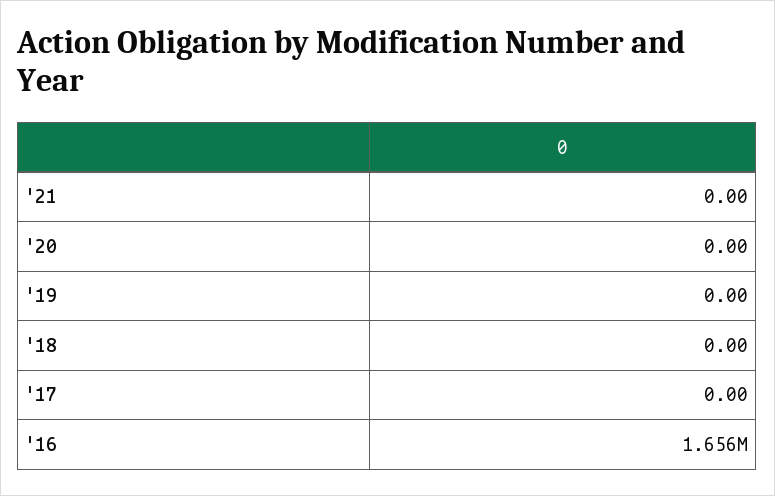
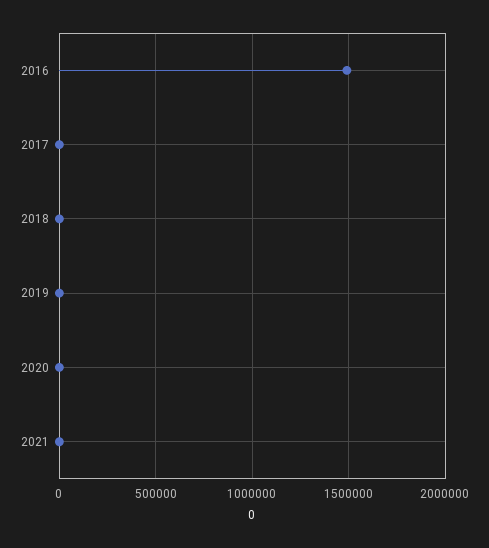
  {
    "'21": 0,
    "'20": 0,
    "'19": 0,
    "'18": 0,
    "'17": 0,
-   "'16": 1656000
+   "'16": 1500000
  }

